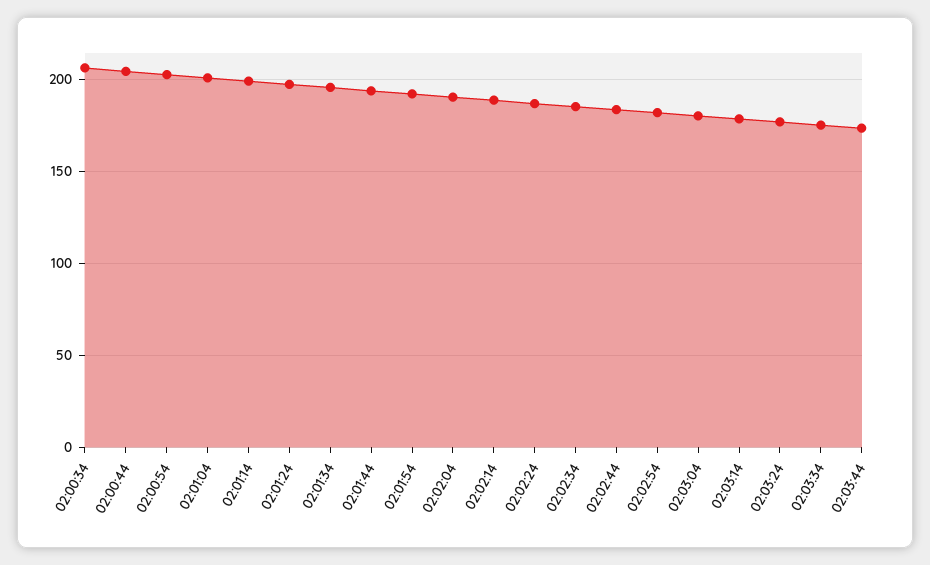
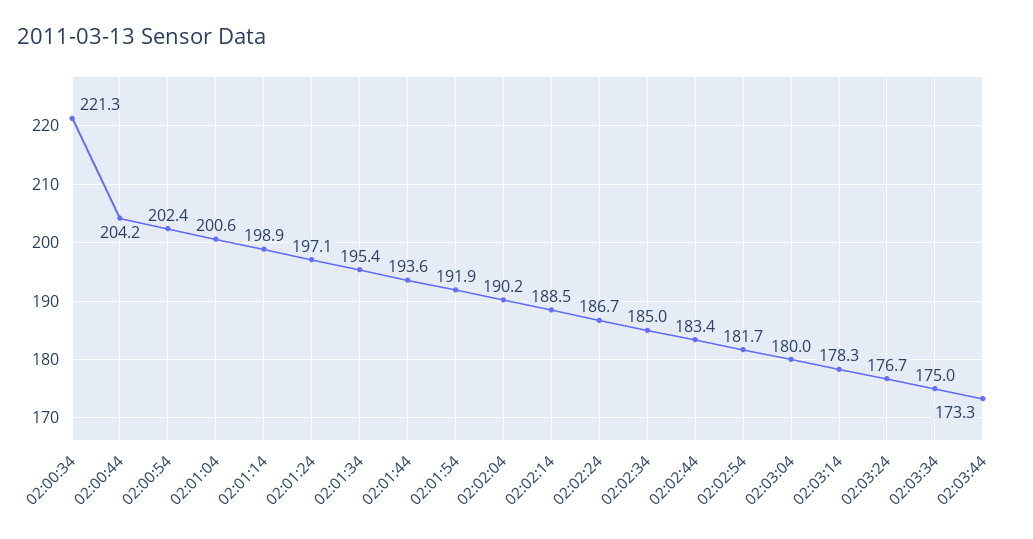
  {
-   "02:00:34": 205,
+   "02:00:34": 221.3,
    "02:00:44": 204.2,
    "02:00:54": 202.4,
    "02:01:04": 200.6,
    "02:01:14": 198.9,
    "02:01:24": 197.1,
    "02:01:34": 195.4,
    "02:01:44": 193.6,
    "02:01:54": 191.9,
    "02:02:04": 190.2,
    "02:02:14": 188.5,
    "02:02:24": 186.7,
    "02:02:34": 185,
    "02:02:44": 183.4,
    "02:02:54": 181.7,
    "02:03:04": 180,
    "02:03:14": 178.3,
    "02:03:24": 176.7,
    "02:03:34": 175,
    "02:03:44": 173.3
  }

